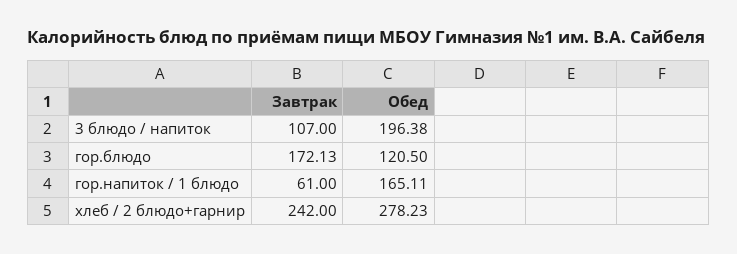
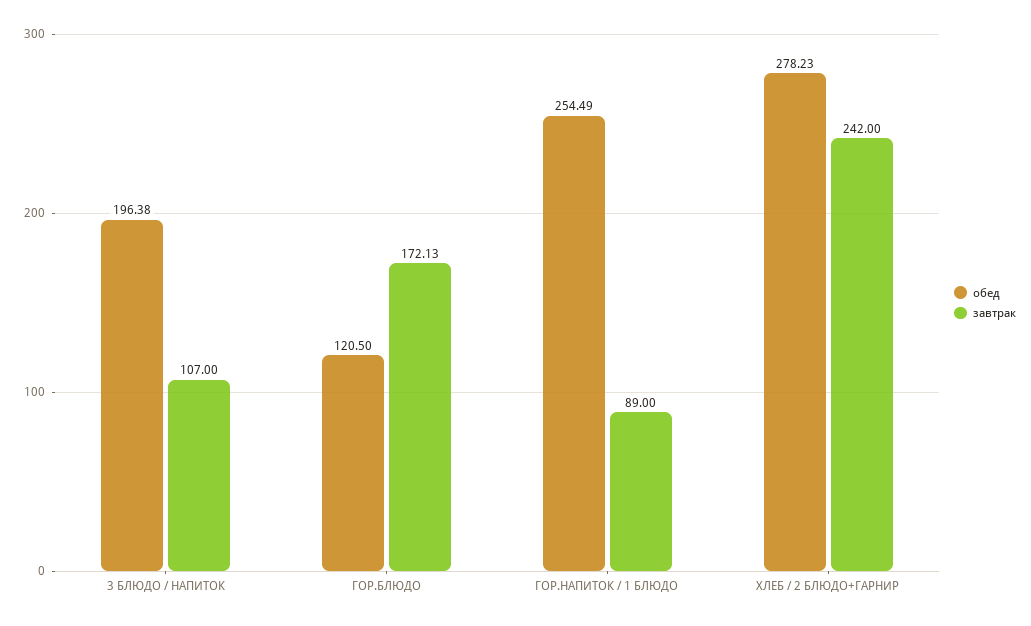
  {
    "Завтрак": {
      "3 блюдо / напиток": 107,
      "гор.блюдо": 172.13,
-     "гор.напиток / 1 блюдо": 61,
+     "гор.напиток / 1 блюдо": 89,
      "хлеб / 2 блюдо+гарнир": 242
    },
    "Обед": {
      "3 блюдо / напиток": 196.38,
      "гор.блюдо": 120.5,
-     "гор.напиток / 1 блюдо": 165.11,
+     "гор.напиток / 1 блюдо": 254.49,
      "хлеб / 2 блюдо+гарнир": 278.23
    }
  }

